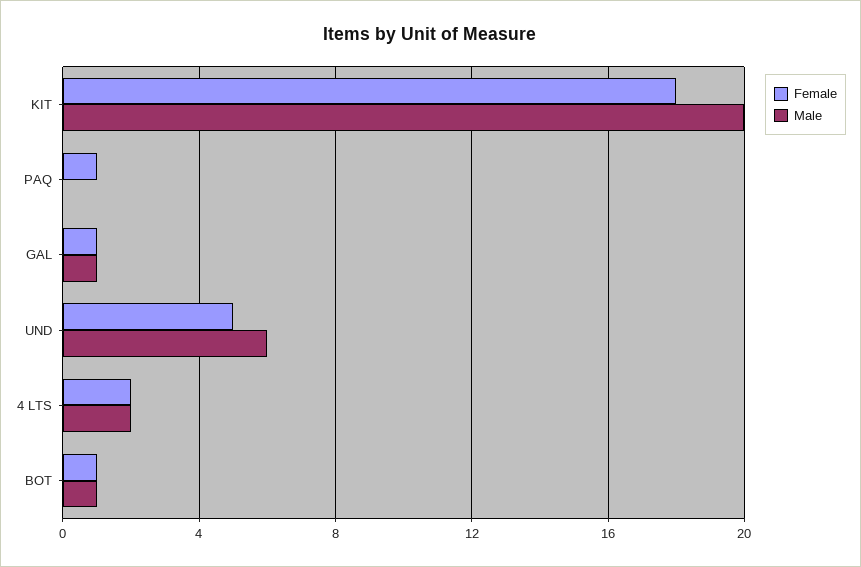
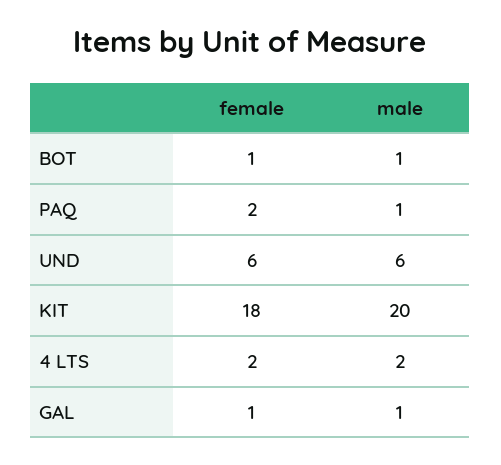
  {
    "Female": {
      "KIT": 18,
-     "PAQ": 1,
+     "PAQ": 2,
      "GAL": 1,
-     "UND": 5,
+     "UND": 6,
      "4 LTS": 2,
      "BOT": 1
    },
    "Male": {
      "KIT": 20,
-     "PAQ": 0,
+     "PAQ": 1,
      "GAL": 1,
      "UND": 6,
      "4 LTS": 2,
      "BOT": 1
    }
  }

